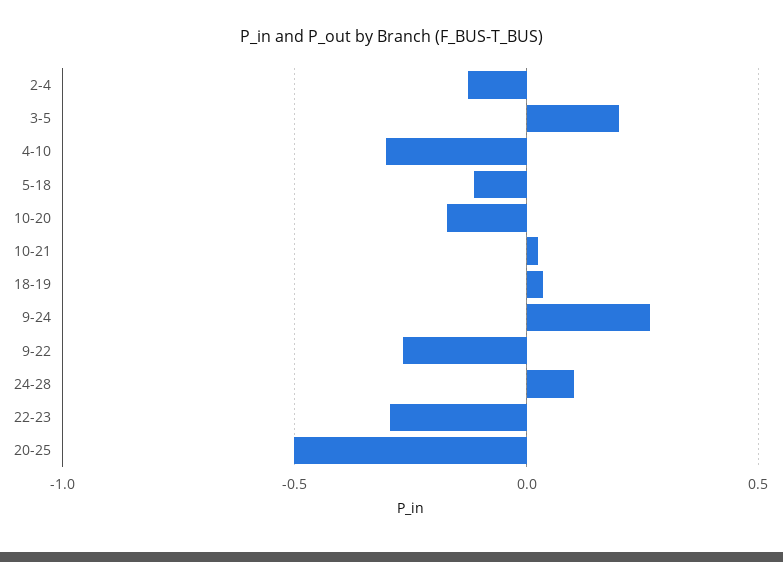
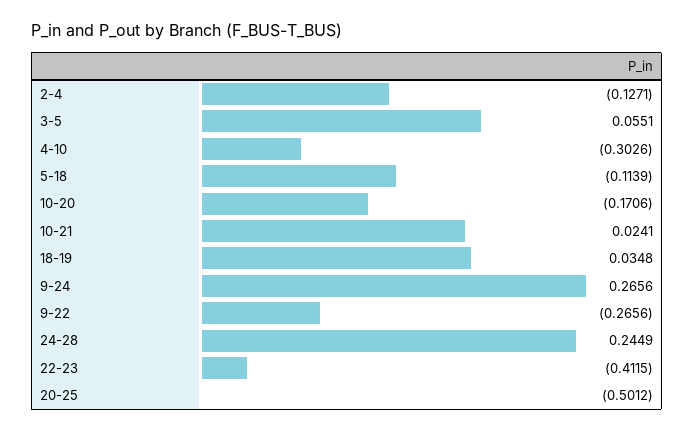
  {
    "2-4": -0.1271,
-   "3-5": 0.2,
+   "3-5": 0.0551,
    "4-10": -0.3026,
    "5-18": -0.1139,
    "10-20": -0.1706,
    "10-21": 0.0241,
    "18-19": 0.0348,
    "9-24": 0.2656,
    "9-22": -0.2656,
-   "24-28": 0.1,
+   "24-28": 0.2449,
-   "22-23": -0.3,
+   "22-23": -0.4115,
    "20-25": -0.5012
  }

